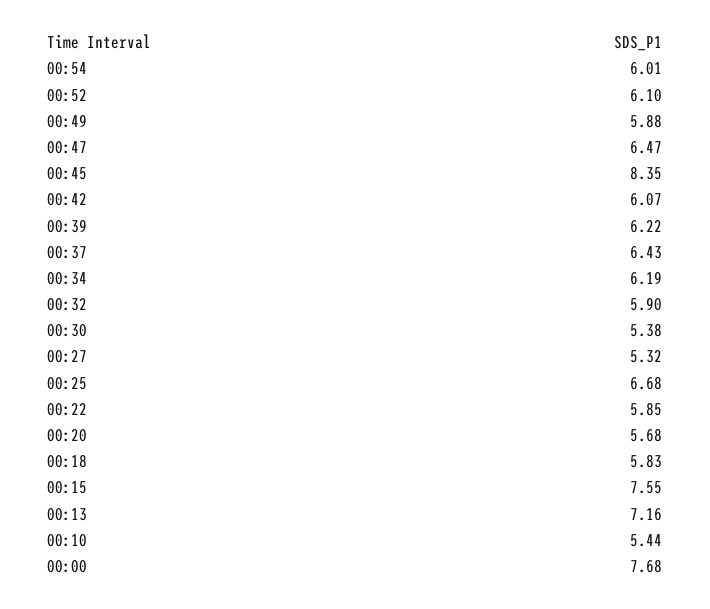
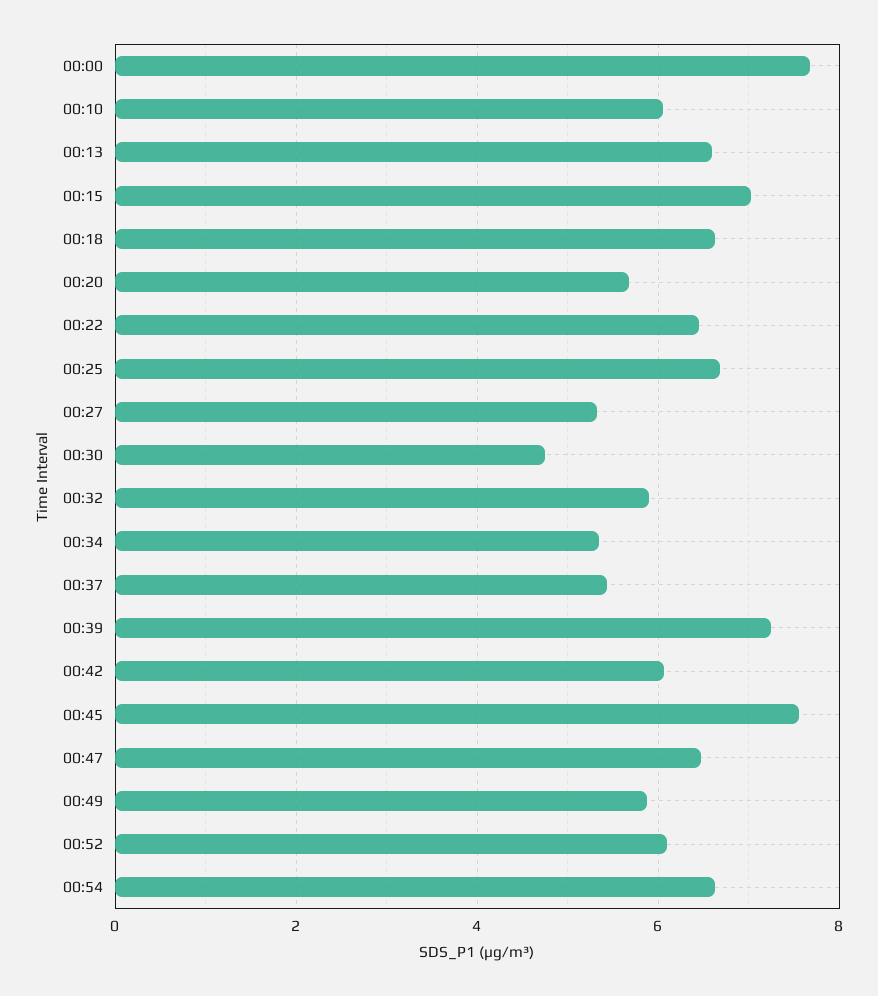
  {
-   "00:54": 6.01,
+   "00:54": 6.6,
    "00:52": 6.1,
    "00:49": 5.88,
    "00:47": 6.47,
-   "00:45": 8.35,
+   "00:45": 7.6,
    "00:42": 6.07,
-   "00:39": 6.22,
+   "00:39": 7.2,
-   "00:37": 6.43,
+   "00:37": 5.4,
-   "00:34": 6.19,
+   "00:34": 5.4,
    "00:32": 5.9,
-   "00:30": 5.38,
+   "00:30": 4.8,
    "00:27": 5.32,
    "00:25": 6.68,
-   "00:22": 5.85,
+   "00:22": 6.4,
    "00:20": 5.68,
-   "00:18": 5.83,
+   "00:18": 6.6,
-   "00:15": 7.55,
+   "00:15": 7,
-   "00:13": 7.16,
+   "00:13": 6.6,
-   "00:10": 5.44,
+   "00:10": 6,
    "00:00": 7.68
  }

